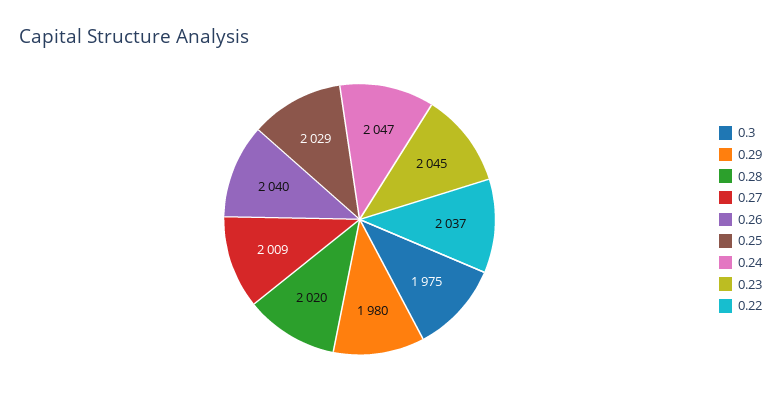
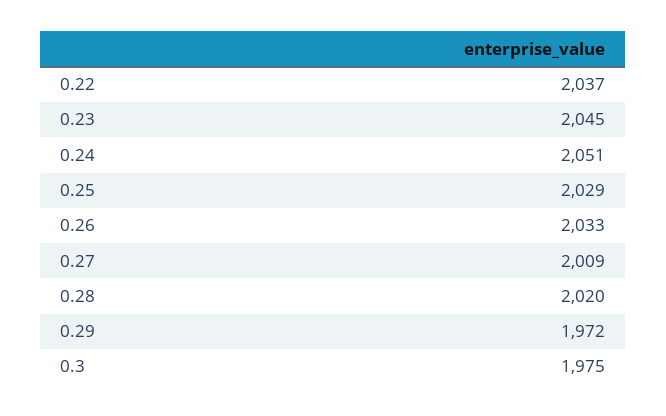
  {
    "0.3": 1975,
-   "0.29": 1980,
+   "0.29": 1972,
    "0.28": 2020,
    "0.27": 2009,
-   "0.26": 2040,
+   "0.26": 2033,
    "0.25": 2029,
-   "0.24": 2047,
+   "0.24": 2051,
    "0.23": 2045,
    "0.22": 2037
  }

